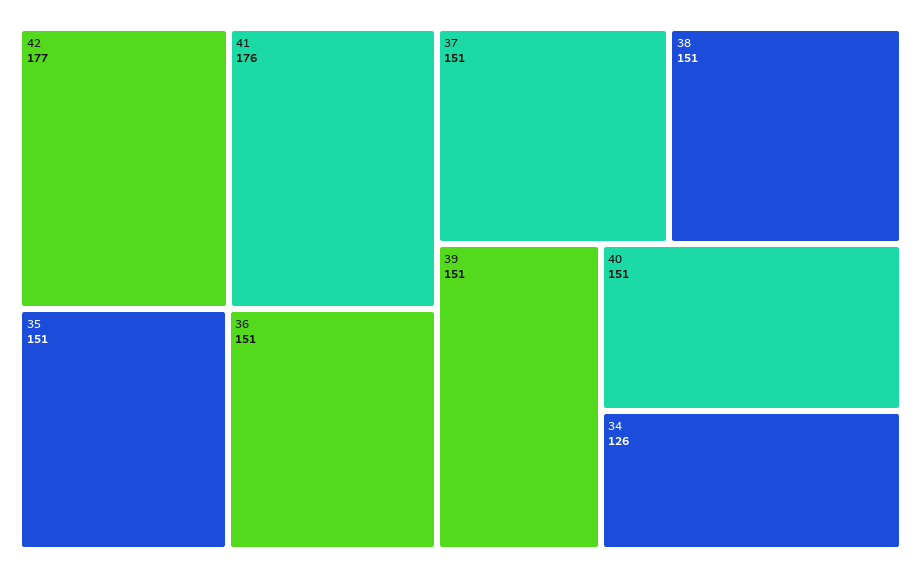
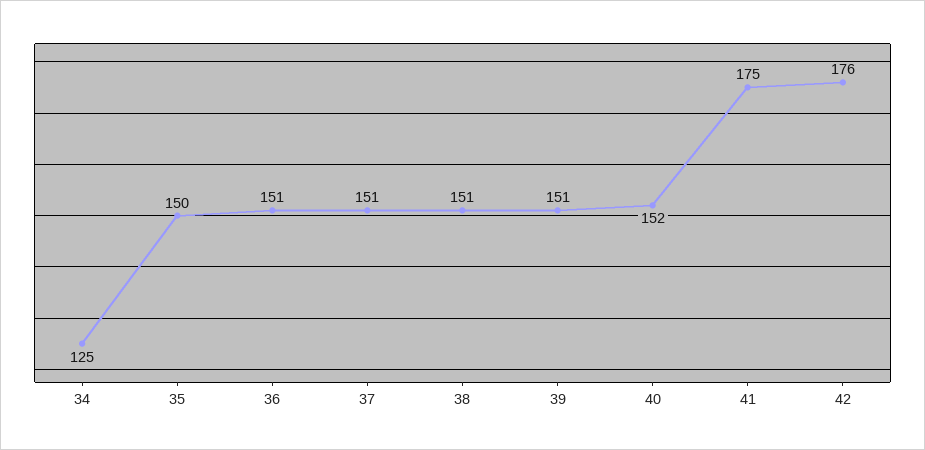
  {
-   "42": 177,
+   "42": 176,
-   "41": 176,
+   "41": 175,
-   "35": 151,
+   "35": 150,
    "36": 151,
    "37": 151,
    "38": 151,
    "39": 151,
-   "40": 151,
+   "40": 152,
-   "34": 126
+   "34": 125
  }

